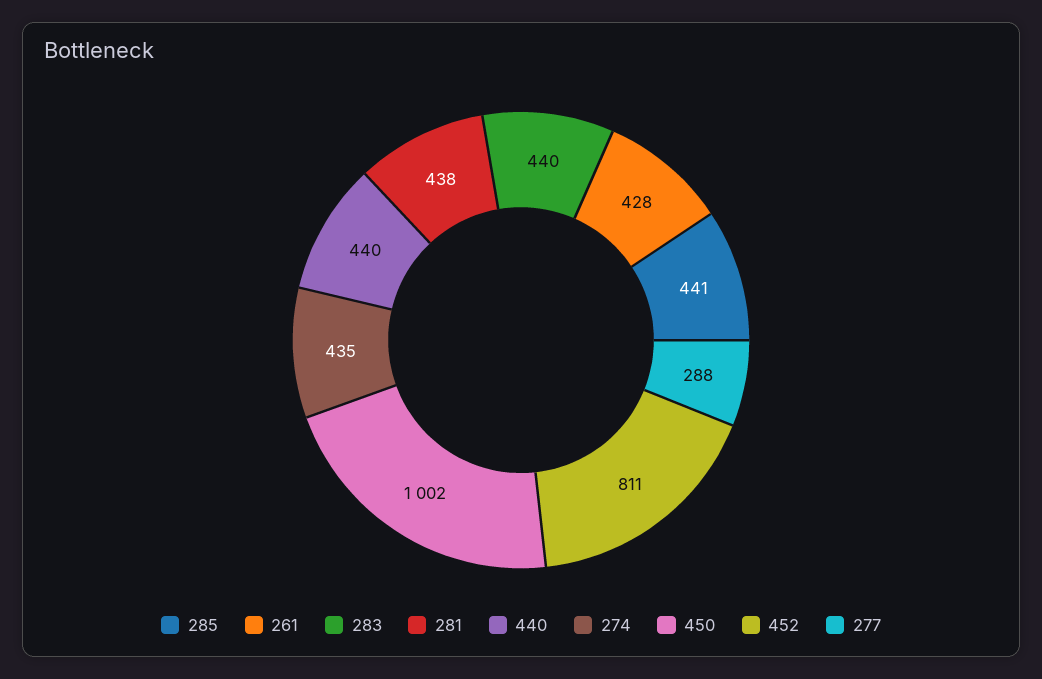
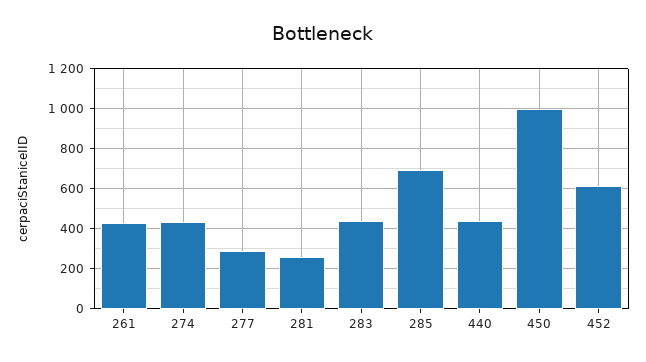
  {
-   "285": 441,
+   "285": 700,
    "261": 428,
    "283": 440,
-   "281": 438,
+   "281": 250,
    "440": 440,
    "274": 435,
    "450": 1002,
-   "452": 811,
+   "452": 600,
    "277": 288
  }

